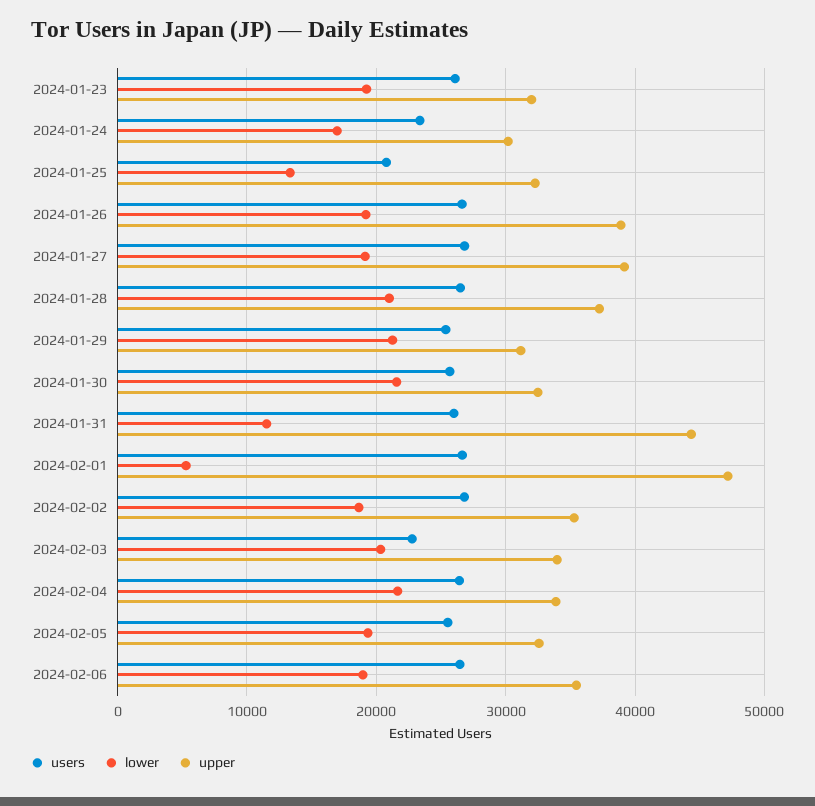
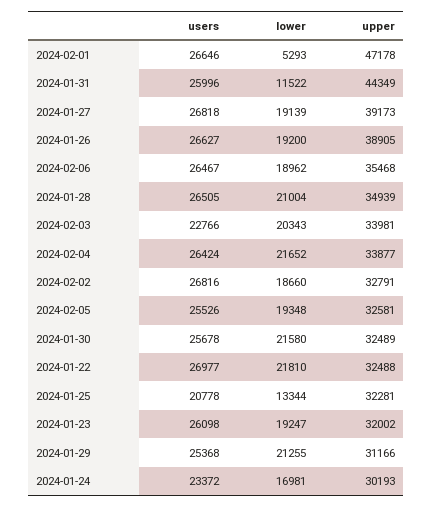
  {
    "users": {
      "2024-01-23": 26098,
      "2024-01-24": 23372,
      "2024-01-25": 20778,
      "2024-01-26": 26627,
      "2024-01-27": 26818,
      "2024-01-28": 26505,
      "2024-01-29": 25368,
      "2024-01-30": 25678,
      "2024-01-31": 25996,
      "2024-02-01": 26646,
      "2024-02-02": 26816,
      "2024-02-03": 22766,
      "2024-02-04": 26424,
      "2024-02-05": 25526,
-     "2024-02-06": 26467
+     "2024-02-06": 26467,
+     "2024-01-22": 26977
    },
    "lower": {
      "2024-01-23": 19247,
      "2024-01-24": 16981,
      "2024-01-25": 13344,
      "2024-01-26": 19200,
      "2024-01-27": 19139,
      "2024-01-28": 21004,
      "2024-01-29": 21255,
      "2024-01-30": 21580,
      "2024-01-31": 11522,
      "2024-02-01": 5293,
      "2024-02-02": 18660,
      "2024-02-03": 20343,
      "2024-02-04": 21652,
      "2024-02-05": 19348,
-     "2024-02-06": 18962
+     "2024-02-06": 18962,
+     "2024-01-22": 21810
    },
    "upper": {
      "2024-01-23": 32002,
      "2024-01-24": 30193,
      "2024-01-25": 32281,
      "2024-01-26": 38905,
      "2024-01-27": 39173,
-     "2024-01-28": 37000,
+     "2024-01-28": 34939,
      "2024-01-29": 31166,
      "2024-01-30": 32489,
      "2024-01-31": 44349,
      "2024-02-01": 47178,
-     "2024-02-02": 35000,
+     "2024-02-02": 32791,
      "2024-02-03": 33981,
      "2024-02-04": 33877,
      "2024-02-05": 32581,
-     "2024-02-06": 35468
+     "2024-02-06": 35468,
+     "2024-01-22": 32488
    }
  }

